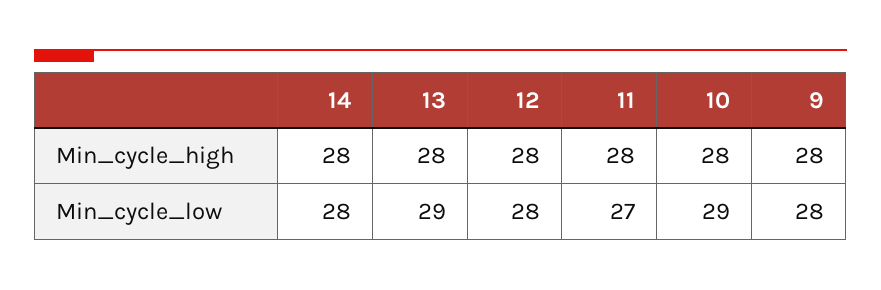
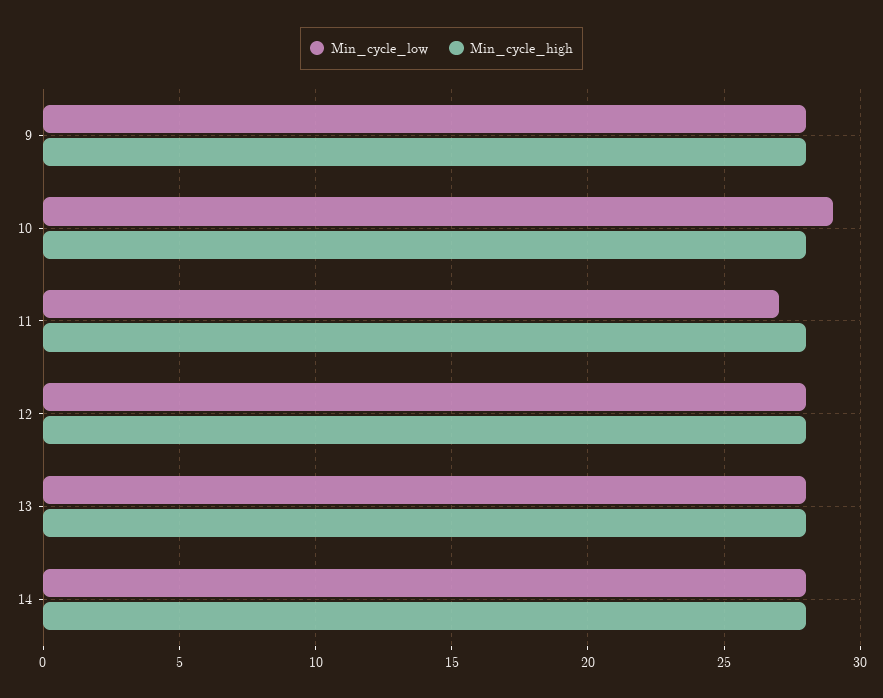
  {
    "Min_cycle_high": {
      "14": 28,
      "13": 28,
      "12": 28,
      "11": 28,
      "10": 28,
      "9": 28
    },
    "Min_cycle_low": {
      "14": 28,
-     "13": 29,
+     "13": 28,
      "12": 28,
      "11": 27,
      "10": 29,
      "9": 28
    }
  }

